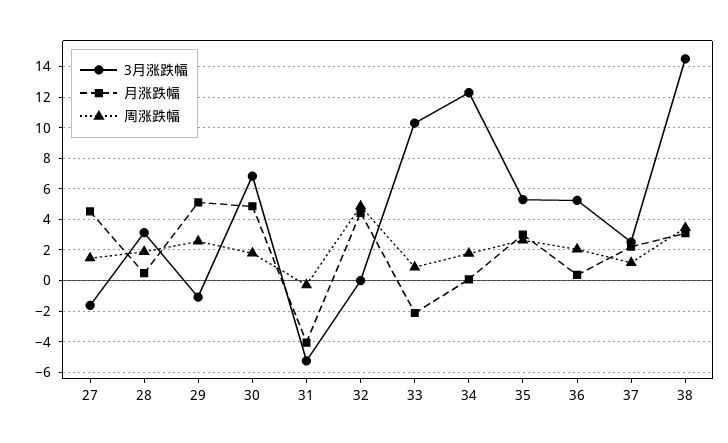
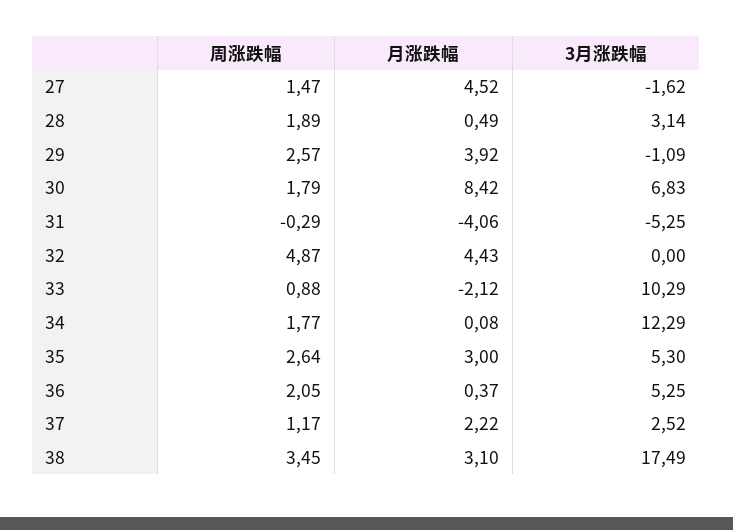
  {
    "3月涨跌幅": {
      "27": -1.62,
      "28": 3.14,
      "29": -1.09,
      "30": 6.83,
      "31": -5.25,
      "32": 0,
      "33": 10.29,
      "34": 12.29,
      "35": 5.3,
      "36": 5.25,
      "37": 2.52,
-     "38": 14.5
+     "38": 17.49
    },
    "月涨跌幅": {
      "27": 4.52,
      "28": 0.49,
-     "29": 5,
+     "29": 3.92,
-     "30": 5,
+     "30": 8.42,
      "31": -4.06,
      "32": 4.43,
      "33": -2.12,
      "34": 0.08,
      "35": 3,
      "36": 0.37,
      "37": 2.22,
      "38": 3.1
    },
    "周涨跌幅": {
      "27": 1.47,
      "28": 1.89,
      "29": 2.57,
      "30": 1.79,
      "31": -0.29,
      "32": 4.87,
      "33": 0.88,
      "34": 1.77,
      "35": 2.64,
      "36": 2.05,
      "37": 1.17,
      "38": 3.45
    }
  }

